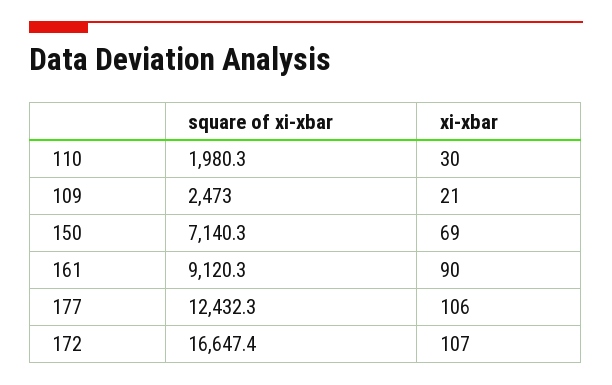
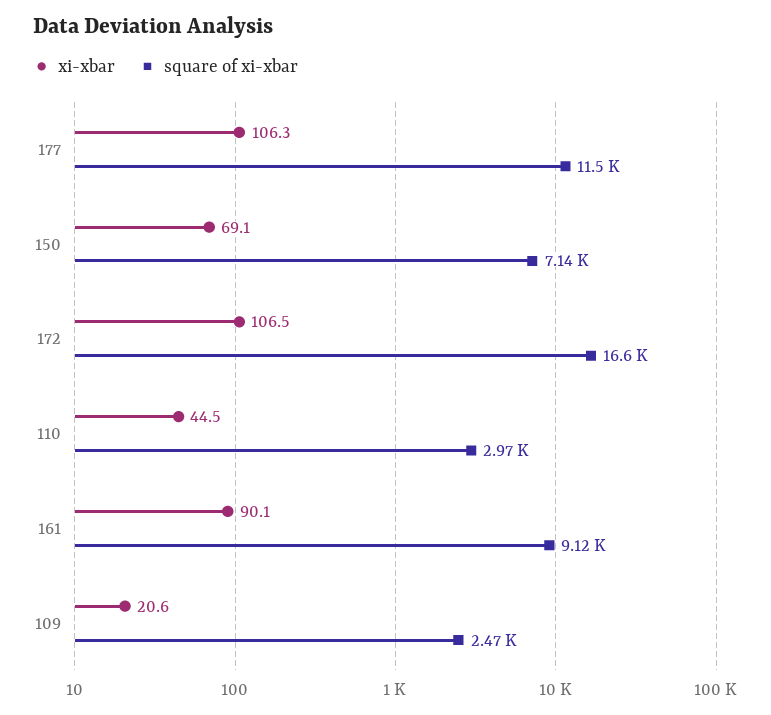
  {
    "square of xi-xbar": {
-     "110": 1980.3,
+     "110": 2970,
      "109": 2473,
      "150": 7140.3,
      "161": 9120.3,
-     "177": 12432.3,
+     "177": 11500,
      "172": 16647.4
    },
    "xi-xbar": {
-     "110": 30,
+     "110": 44.5,
      "109": 20.6,
      "150": 69.1,
      "161": 90.1,
      "177": 106.3,
      "172": 106.5
    }
  }

